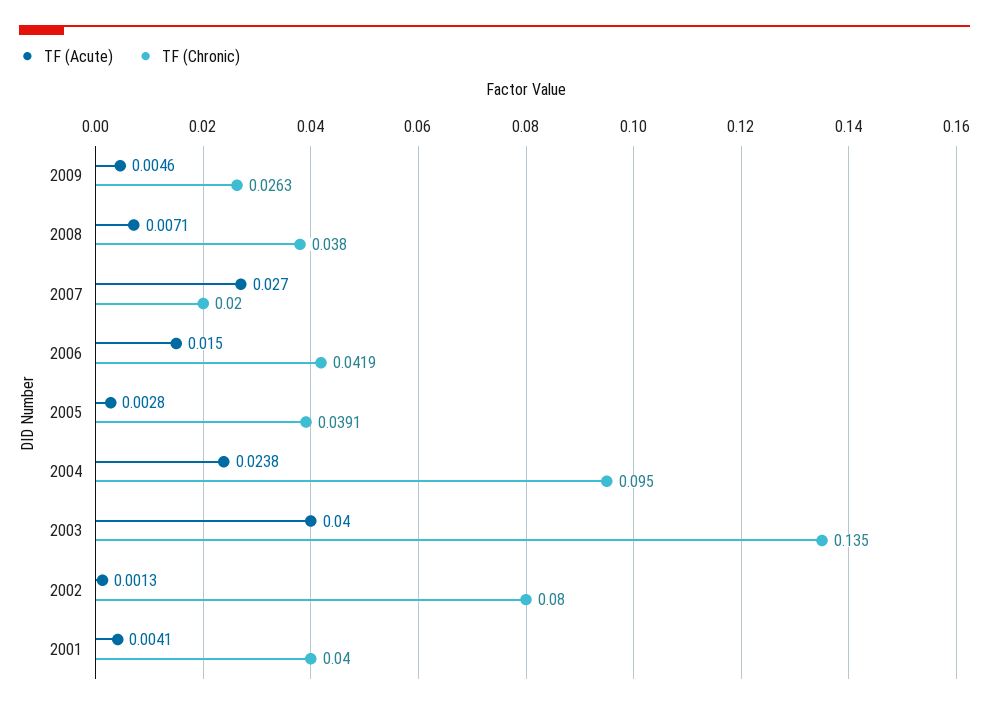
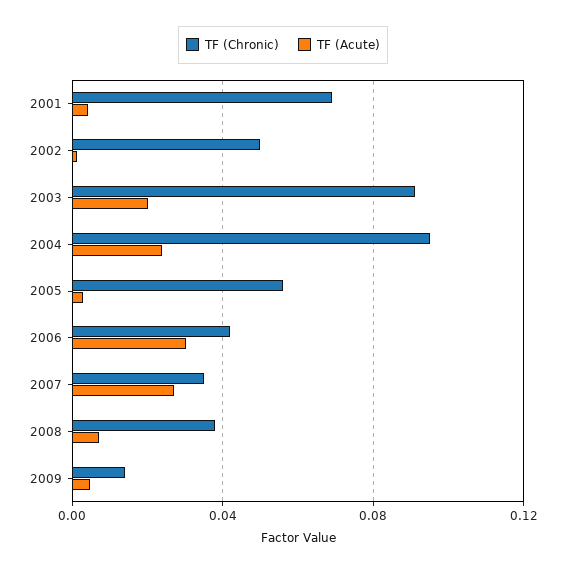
  {
    "TF (Acute)": {
      "2009": 0.0046,
      "2008": 0.0071,
      "2007": 0.027,
-     "2006": 0.015,
+     "2006": 0.03,
      "2005": 0.0028,
      "2004": 0.0238,
-     "2003": 0.04,
+     "2003": 0.02,
      "2002": 0.0013,
      "2001": 0.0041
    },
    "TF (Chronic)": {
-     "2009": 0.0263,
+     "2009": 0.015,
      "2008": 0.038,
-     "2007": 0.02,
+     "2007": 0.035,
      "2006": 0.0419,
-     "2005": 0.0391,
+     "2005": 0.055,
      "2004": 0.095,
-     "2003": 0.135,
+     "2003": 0.09,
-     "2002": 0.08,
+     "2002": 0.05,
-     "2001": 0.04
+     "2001": 0.07
    }
  }

